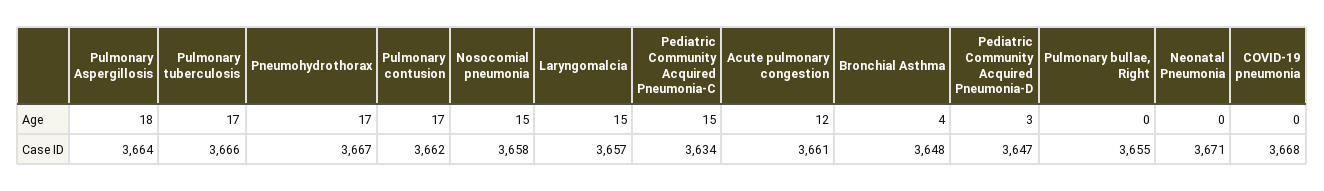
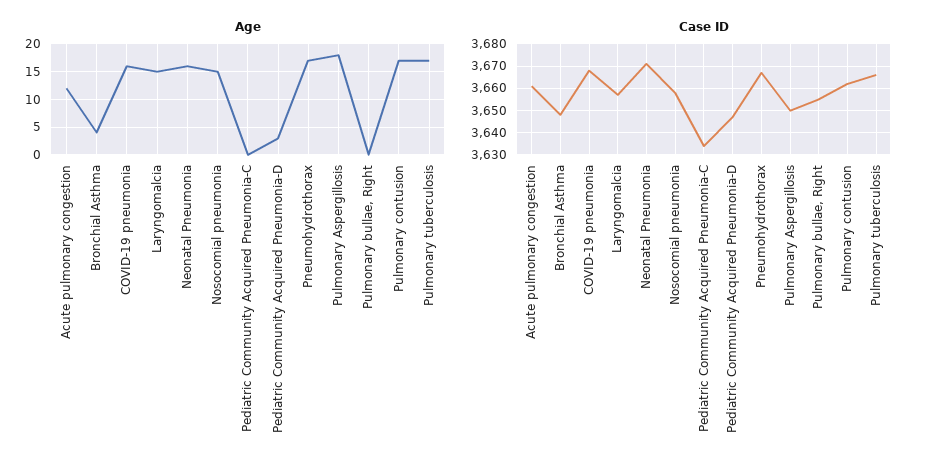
  {
    "Age": {
      "Pulmonary Aspergillosis": 18,
      "Pulmonary tuberculosis": 17,
      "Pneumohydrothorax": 17,
      "Pulmonary contusion": 17,
      "Nosocomial pneumonia": 15,
      "Laryngomalcia": 15,
-     "Pediatric Community Acquired Pneumonia-C": 15,
+     "Pediatric Community Acquired Pneumonia-C": 0,
      "Acute pulmonary congestion": 12,
      "Bronchial Asthma": 4,
      "Pediatric Community Acquired Pneumonia-D": 3,
      "Pulmonary bullae, Right": 0,
-     "Neonatal Pneumonia": 0,
+     "Neonatal Pneumonia": 15,
-     "COVID-19 pneumonia": 0
+     "COVID-19 pneumonia": 15
    },
    "Case ID": {
-     "Pulmonary Aspergillosis": 3664,
+     "Pulmonary Aspergillosis": 3650,
      "Pulmonary tuberculosis": 3666,
      "Pneumohydrothorax": 3667,
      "Pulmonary contusion": 3662,
      "Nosocomial pneumonia": 3658,
      "Laryngomalcia": 3657,
      "Pediatric Community Acquired Pneumonia-C": 3634,
      "Acute pulmonary congestion": 3661,
      "Bronchial Asthma": 3648,
      "Pediatric Community Acquired Pneumonia-D": 3647,
      "Pulmonary bullae, Right": 3655,
      "Neonatal Pneumonia": 3671,
      "COVID-19 pneumonia": 3668
    }
  }

